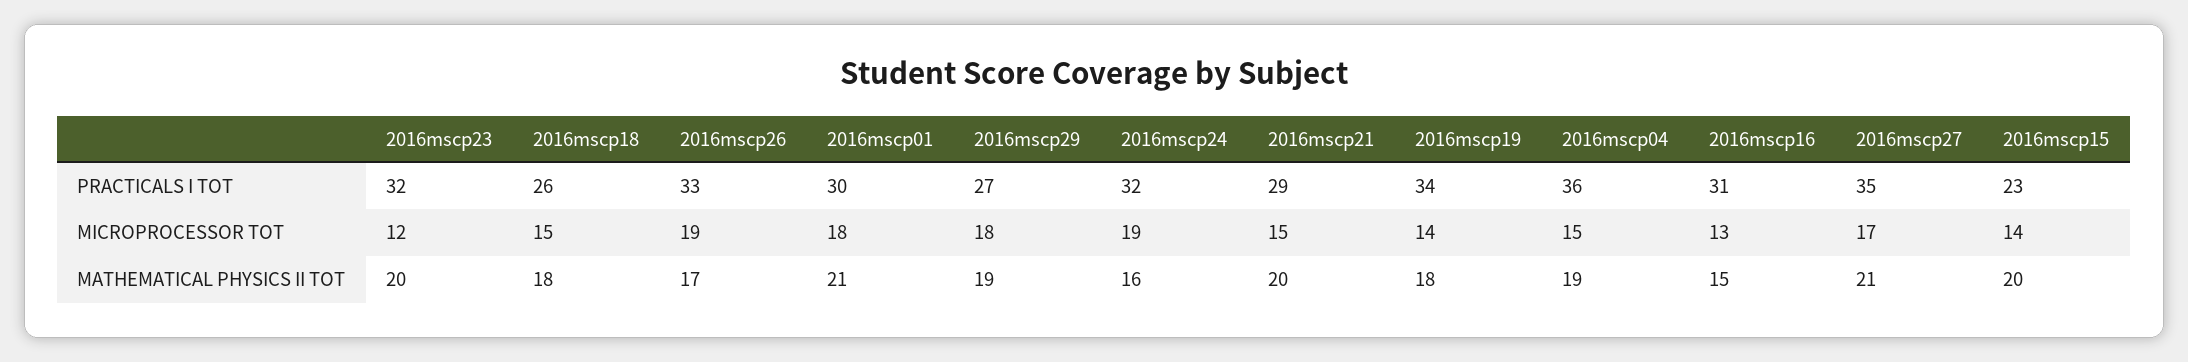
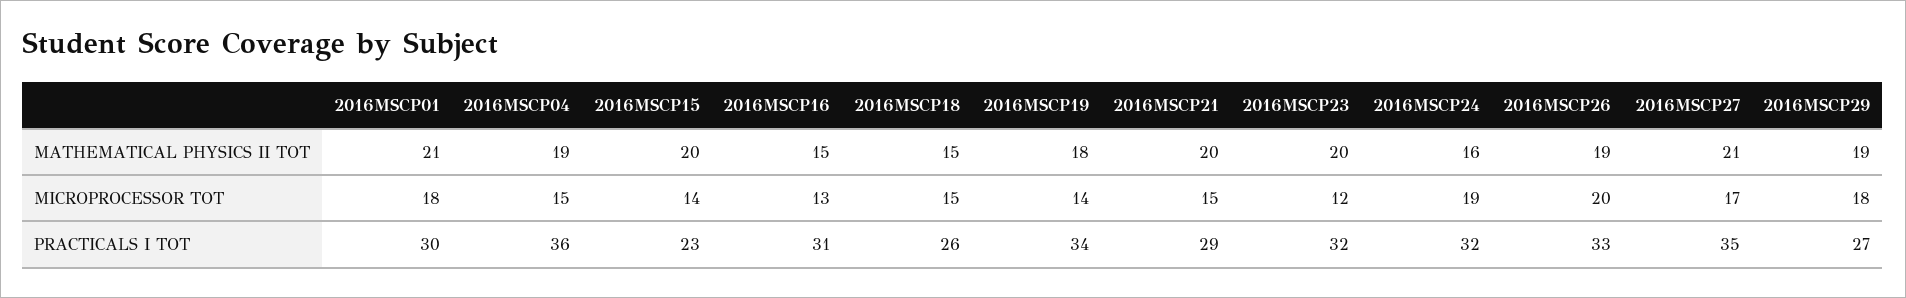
  {
    "2016mscp23": {
      "PRACTICALS I TOT": 32,
      "MICROPROCESSOR TOT": 12,
      "MATHEMATICAL PHYSICS II TOT": 20
    },
    "2016mscp18": {
      "PRACTICALS I TOT": 26,
      "MICROPROCESSOR TOT": 15,
-     "MATHEMATICAL PHYSICS II TOT": 18
+     "MATHEMATICAL PHYSICS II TOT": 15
    },
    "2016mscp26": {
      "PRACTICALS I TOT": 33,
-     "MICROPROCESSOR TOT": 19,
+     "MICROPROCESSOR TOT": 20,
-     "MATHEMATICAL PHYSICS II TOT": 17
+     "MATHEMATICAL PHYSICS II TOT": 19
    },
    "2016mscp01": {
      "PRACTICALS I TOT": 30,
      "MICROPROCESSOR TOT": 18,
      "MATHEMATICAL PHYSICS II TOT": 21
    },
    "2016mscp29": {
      "PRACTICALS I TOT": 27,
      "MICROPROCESSOR TOT": 18,
      "MATHEMATICAL PHYSICS II TOT": 19
    },
    "2016mscp24": {
      "PRACTICALS I TOT": 32,
      "MICROPROCESSOR TOT": 19,
      "MATHEMATICAL PHYSICS II TOT": 16
    },
    "2016mscp21": {
      "PRACTICALS I TOT": 29,
      "MICROPROCESSOR TOT": 15,
      "MATHEMATICAL PHYSICS II TOT": 20
    },
    "2016mscp19": {
      "PRACTICALS I TOT": 34,
      "MICROPROCESSOR TOT": 14,
      "MATHEMATICAL PHYSICS II TOT": 18
    },
    "2016mscp04": {
      "PRACTICALS I TOT": 36,
      "MICROPROCESSOR TOT": 15,
      "MATHEMATICAL PHYSICS II TOT": 19
    },
    "2016mscp16": {
      "PRACTICALS I TOT": 31,
      "MICROPROCESSOR TOT": 13,
      "MATHEMATICAL PHYSICS II TOT": 15
    },
    "2016mscp27": {
      "PRACTICALS I TOT": 35,
      "MICROPROCESSOR TOT": 17,
      "MATHEMATICAL PHYSICS II TOT": 21
    },
    "2016mscp15": {
      "PRACTICALS I TOT": 23,
      "MICROPROCESSOR TOT": 14,
      "MATHEMATICAL PHYSICS II TOT": 20
    }
  }

